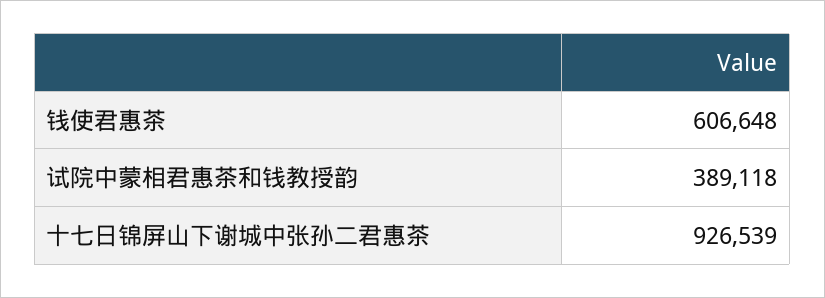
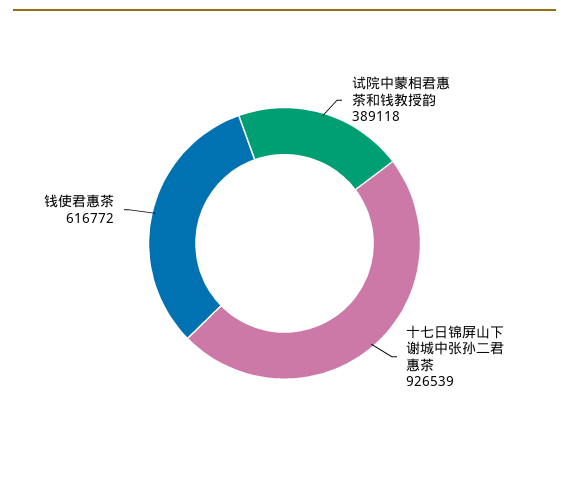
  {
-   "钱使君惠茶": 606648,
+   "钱使君惠茶": 616772,
    "试院中蒙相君惠茶和钱教授韵": 389118,
    "十七日锦屏山下谢城中张孙二君惠茶": 926539
  }

